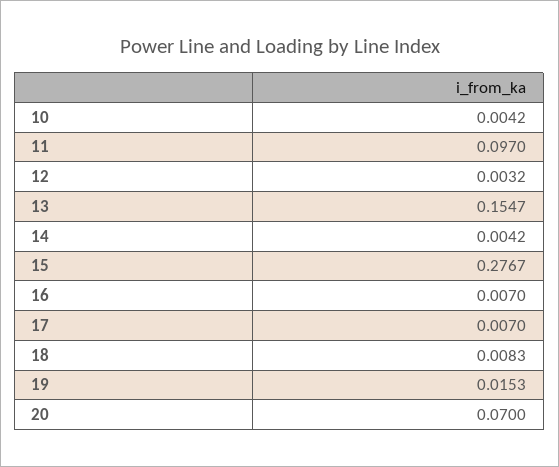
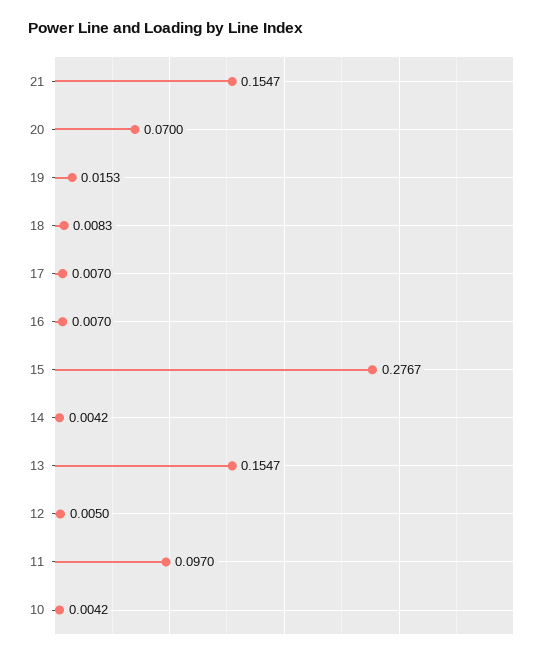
  {
    "10": 0.0042,
    "11": 0.097,
-   "12": 0.0032,
+   "12": 0.005,
    "13": 0.1547,
    "14": 0.0042,
    "15": 0.2767,
    "16": 0.007,
    "17": 0.007,
    "18": 0.0083,
    "19": 0.0153,
-   "20": 0.07
+   "20": 0.07,
+   "21": 0.1547
  }

